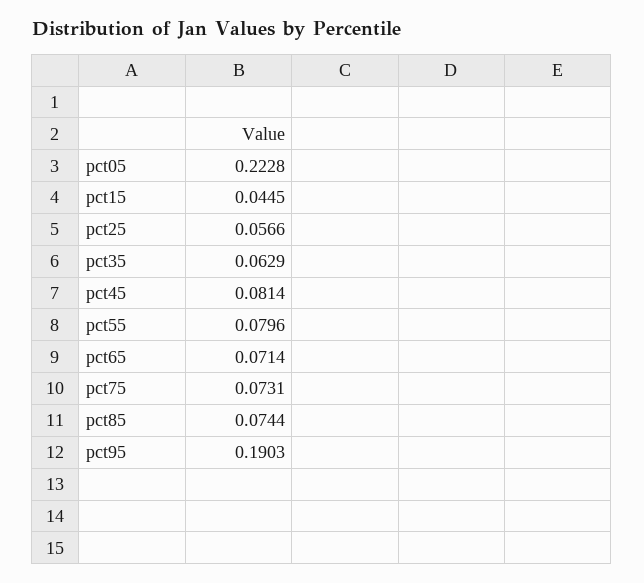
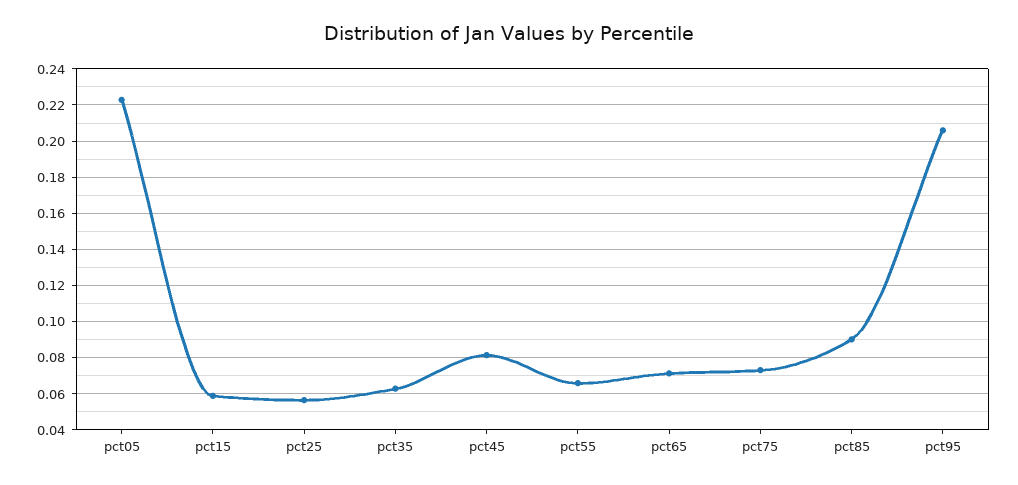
  {
    "pct05": 0.2228,
-   "pct15": 0.0445,
+   "pct15": 0.06,
    "pct25": 0.0566,
    "pct35": 0.0629,
    "pct45": 0.0814,
-   "pct55": 0.0796,
+   "pct55": 0.065,
    "pct65": 0.0714,
    "pct75": 0.0731,
-   "pct85": 0.0744,
+   "pct85": 0.09,
-   "pct95": 0.1903
+   "pct95": 0.205
  }

